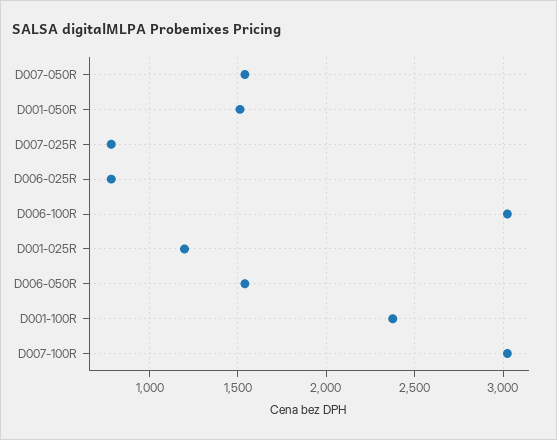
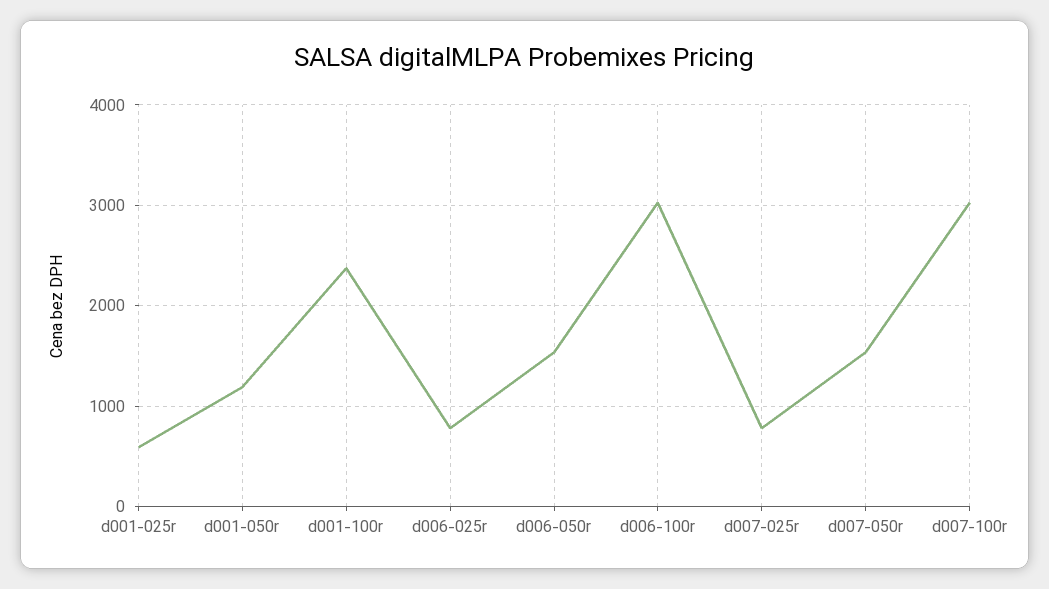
  {
    "D007-050R": 1550,
-   "D001-050R": 1500,
+   "D001-050R": 1200,
    "D007-025R": 800,
    "D006-025R": 800,
    "D006-100R": 3000,
-   "D001-025R": 1200,
+   "D001-025R": 600,
    "D006-050R": 1550,
    "D001-100R": 2400,
    "D007-100R": 3000
  }

